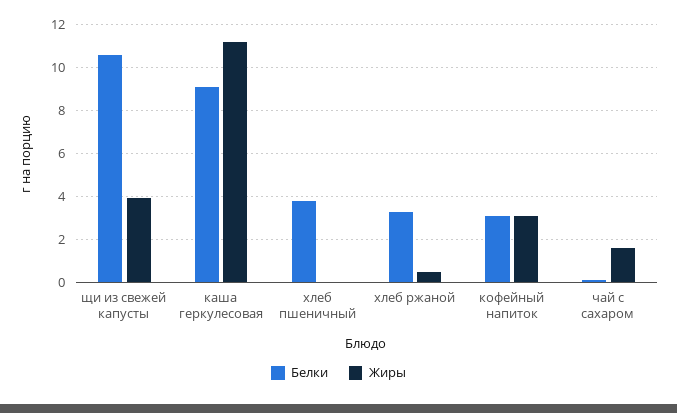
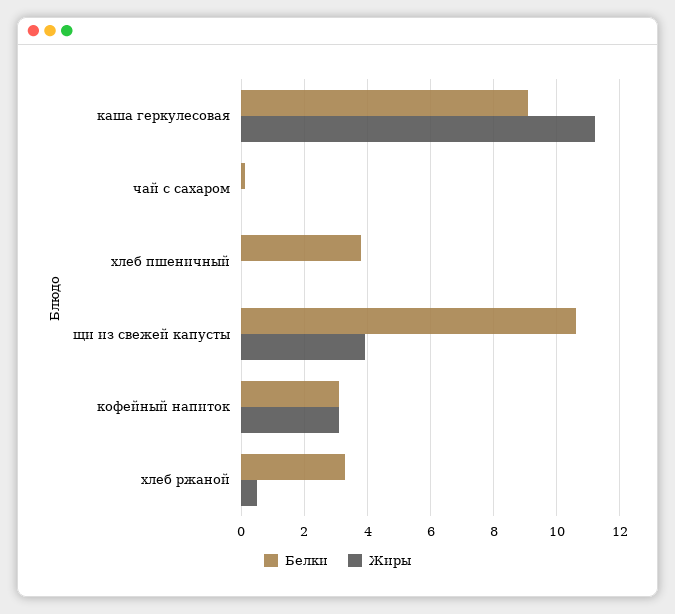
  {
    "Белки": {
      "щи из свежей капусты": 10.6,
      "каша геркулесовая": 9.2,
      "хлеб пшеничный": 3.8,
      "хлеб ржаной": 3.4,
      "кофейный напиток": 3.2,
      "чай с сахаром": 0.2
    },
    "Жиры": {
      "щи из свежей капусты": 4,
      "каша геркулесовая": 11.2,
      "хлеб пшеничный": 0,
      "хлеб ржаной": 0.6,
      "кофейный напиток": 3.2,
-     "чай с сахаром": 1.5
+     "чай с сахаром": 0
    }
  }

